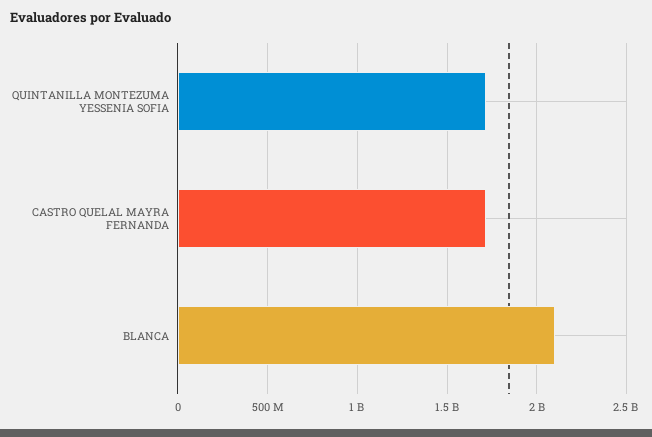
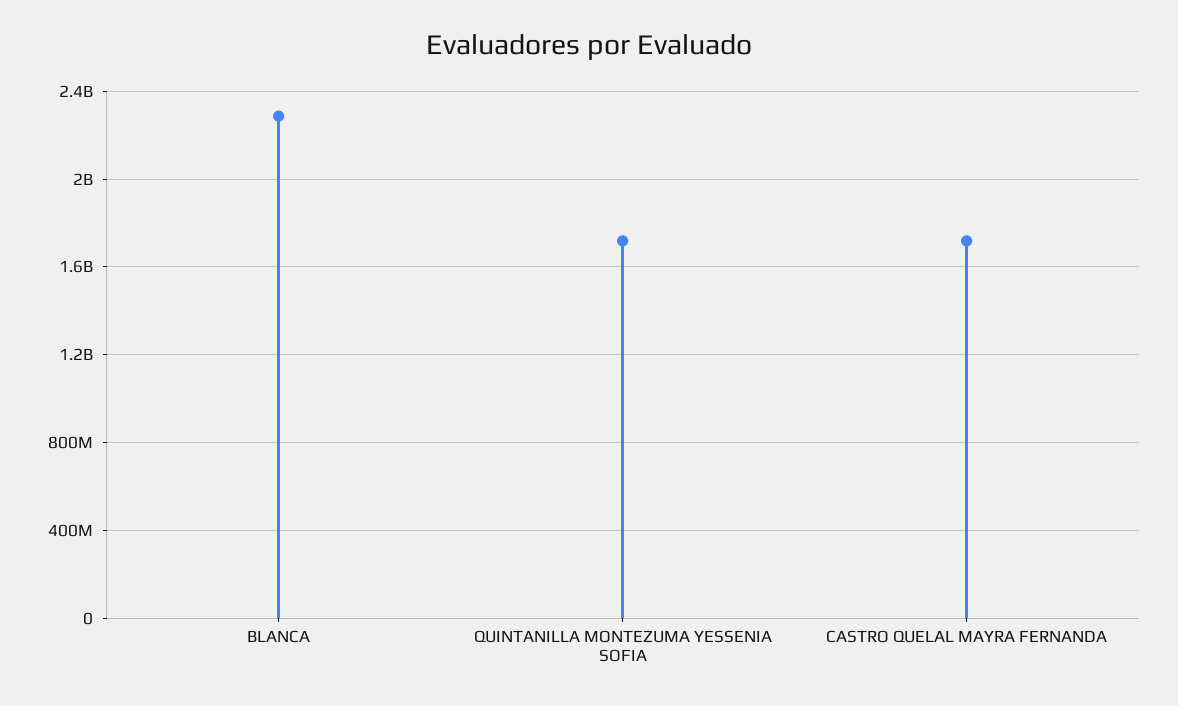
  {
    "QUINTANILLA MONTEZUMA YESSENIA SOFIA": 1700000000,
    "CASTRO QUELAL MAYRA FERNANDA": 1700000000,
-   "BLANCA": 2100000000
+   "BLANCA": 2300000000
  }

